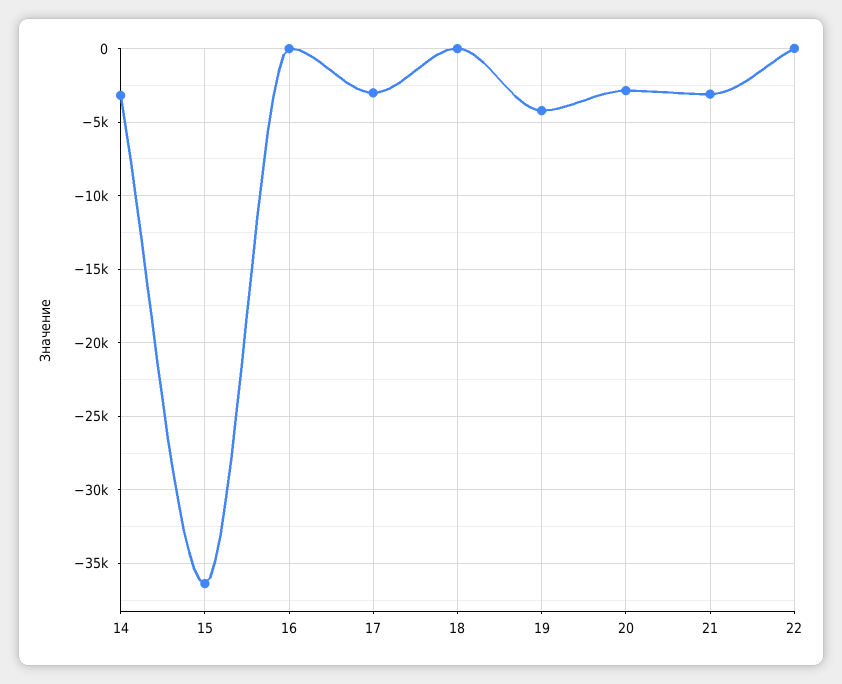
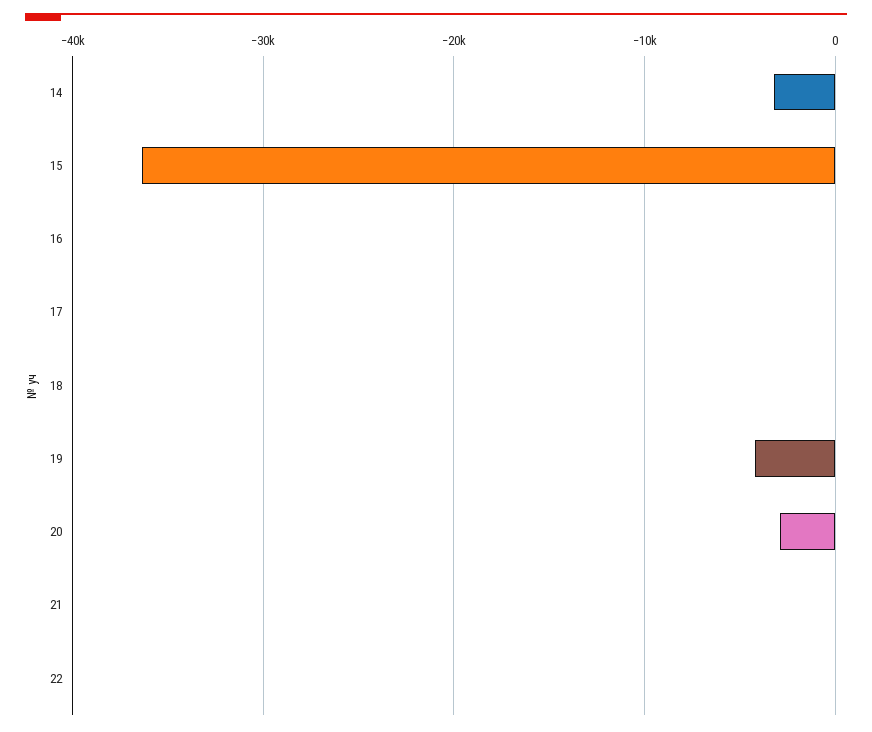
  {
    "14": -3000,
    "15": -36500,
    "16": 0,
-   "17": -3000,
+   "17": 0,
    "18": 0,
    "19": -4000,
    "20": -3000,
-   "21": -3000,
+   "21": 0,
    "22": 0
  }

